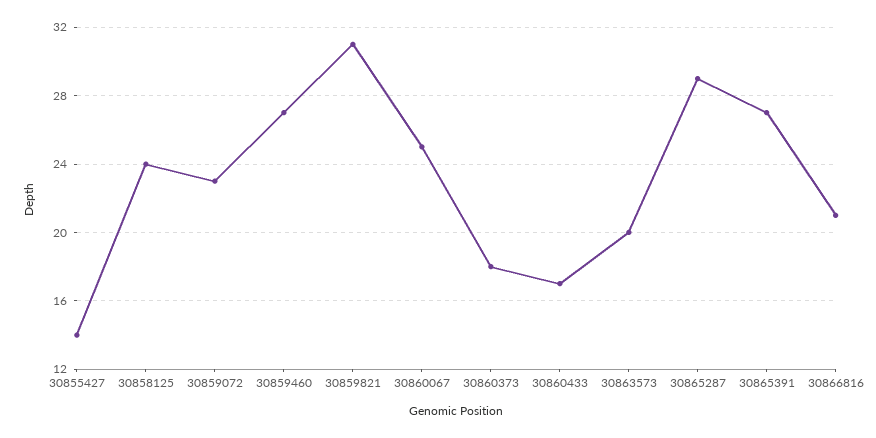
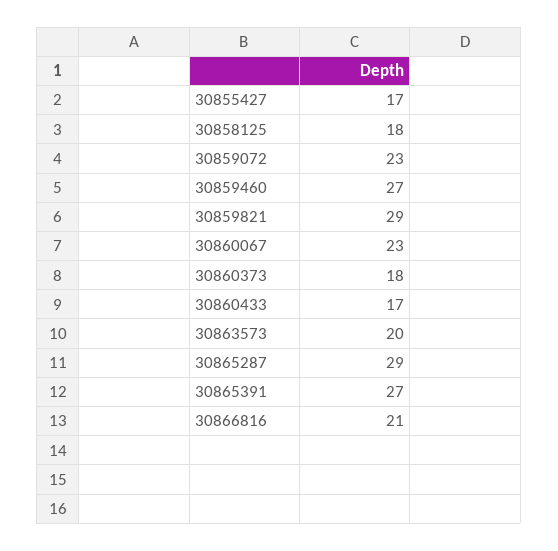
  {
-   "30855427": 14,
+   "30855427": 17,
-   "30858125": 24,
+   "30858125": 18,
    "30859072": 23,
    "30859460": 27,
-   "30859821": 31,
+   "30859821": 29,
-   "30860067": 25,
+   "30860067": 23,
    "30860373": 18,
    "30860433": 17,
    "30863573": 20,
    "30865287": 29,
    "30865391": 27,
    "30866816": 21
  }

